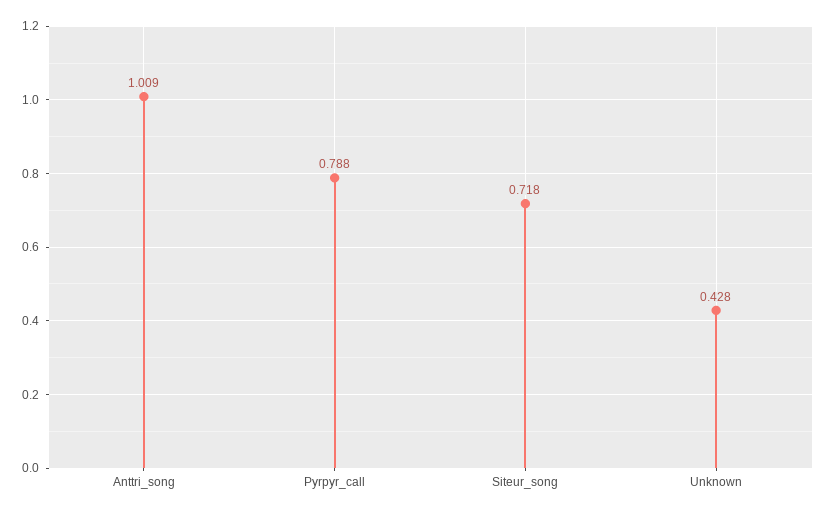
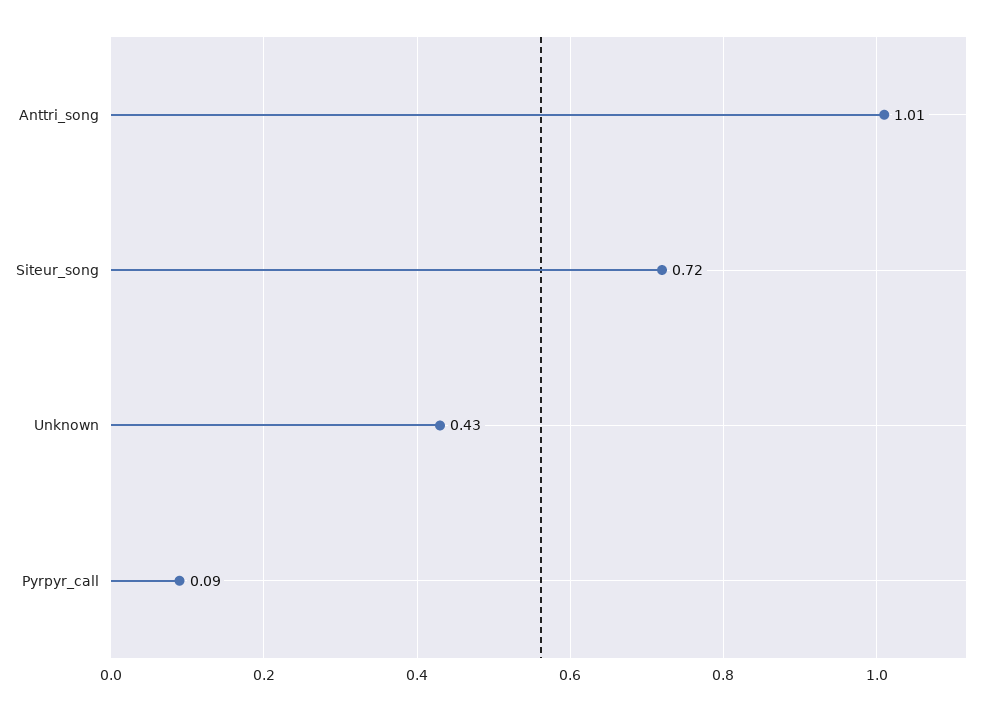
  {
    "Anttri_song": 1.009,
-   "Pyrpyr_call": 0.788,
+   "Pyrpyr_call": 0.09,
    "Siteur_song": 0.718,
    "Unknown": 0.428
  }

